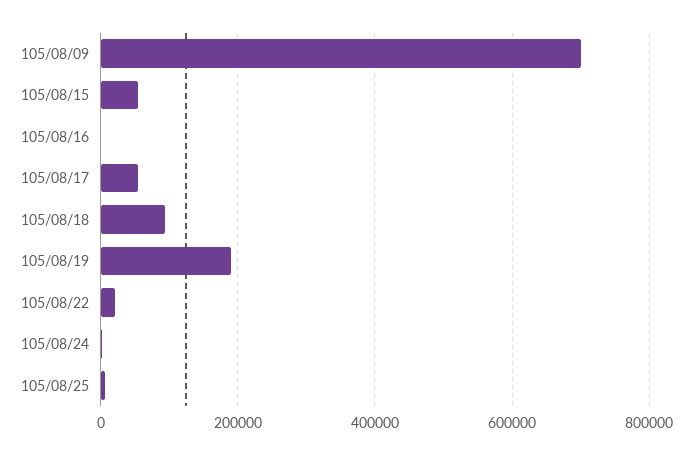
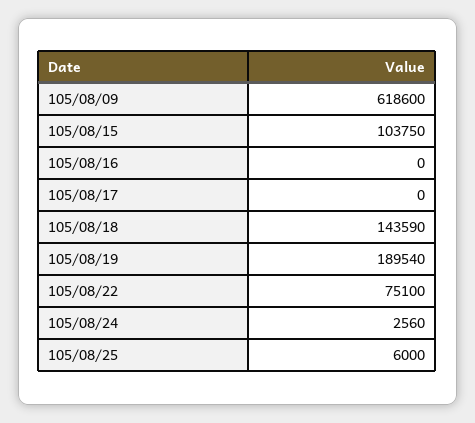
  {
-   "105/08/09": 700000,
+   "105/08/09": 618600,
-   "105/08/15": 60000,
+   "105/08/15": 103750,
    "105/08/16": 0,
-   "105/08/17": 60000,
+   "105/08/17": 0,
-   "105/08/18": 100000,
+   "105/08/18": 143590,
    "105/08/19": 189540,
-   "105/08/22": 20000,
+   "105/08/22": 75100,
    "105/08/24": 2560,
    "105/08/25": 6000
  }

